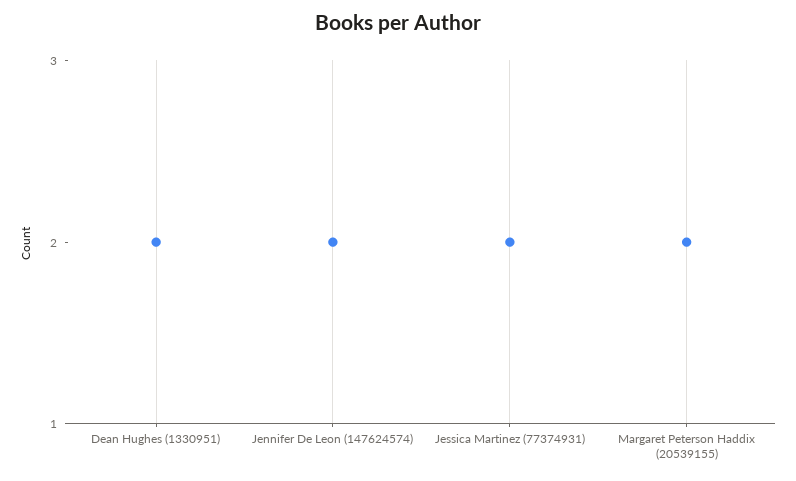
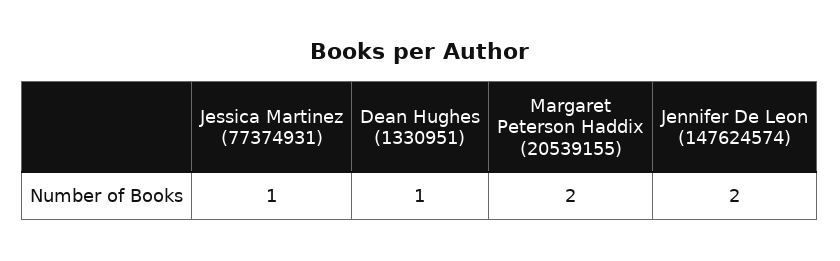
  {
-   "Dean Hughes (1330951)": 2,
+   "Dean Hughes (1330951)": 1,
    "Jennifer De Leon (147624574)": 2,
-   "Jessica Martinez (77374931)": 2,
+   "Jessica Martinez (77374931)": 1,
    "Margaret Peterson Haddix (20539155)": 2
  }

